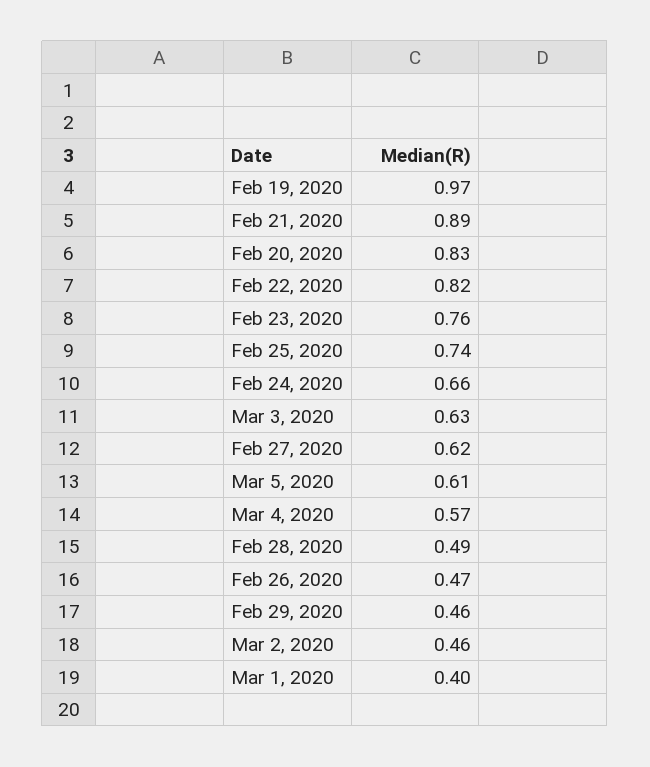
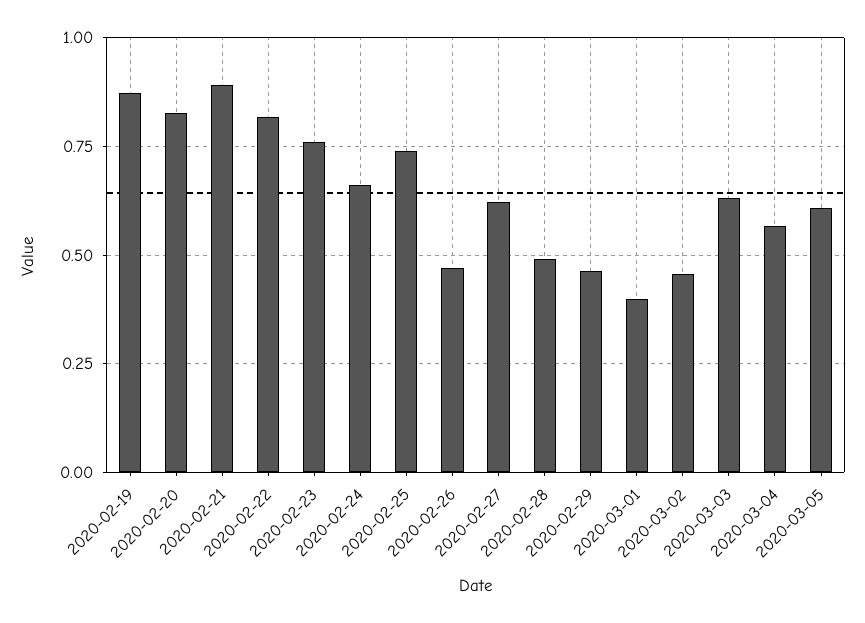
  {
-   "Feb 19, 2020": 0.97,
+   "Feb 19, 2020": 0.875,
    "Feb 21, 2020": 0.89,
    "Feb 20, 2020": 0.83,
    "Feb 22, 2020": 0.82,
    "Feb 23, 2020": 0.76,
    "Feb 25, 2020": 0.74,
    "Feb 24, 2020": 0.66,
    "Mar 3, 2020": 0.63,
    "Feb 27, 2020": 0.62,
    "Mar 5, 2020": 0.61,
    "Mar 4, 2020": 0.57,
    "Feb 28, 2020": 0.49,
    "Feb 26, 2020": 0.47,
    "Feb 29, 2020": 0.46,
    "Mar 2, 2020": 0.46,
    "Mar 1, 2020": 0.4
  }

